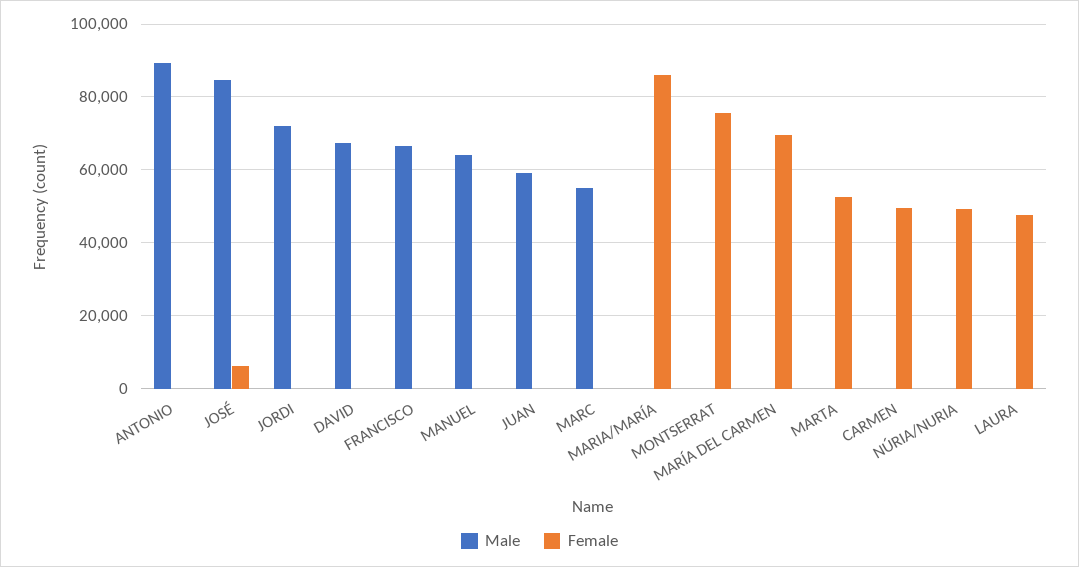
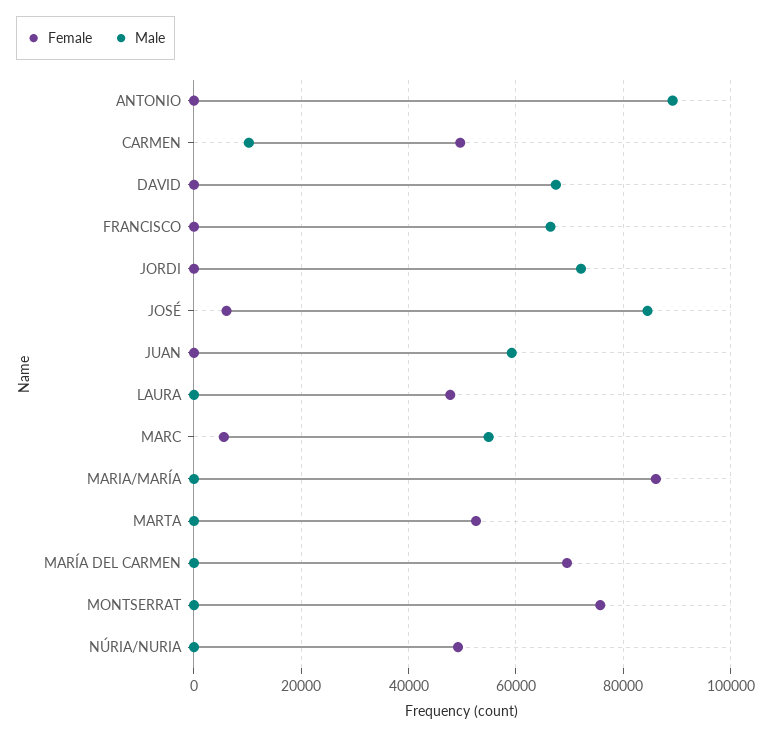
  {
    "Male": {
      "ANTONIO": 90000,
      "JOSÉ": 84000,
      "JORDI": 72000,
      "DAVID": 68000,
      "FRANCISCO": 66000,
-     "MANUEL": 64000,
      "JUAN": 60000,
      "MARC": 54000,
      "MARIA/MARÍA": 0,
      "MONTSERRAT": 0,
      "MARÍA DEL CARMEN": 0,
      "MARTA": 0,
-     "CARMEN": 0,
+     "CARMEN": 10000,
      "NÚRIA/NURIA": 0,
      "LAURA": 0
    },
    "Female": {
      "ANTONIO": 0,
      "JOSÉ": 6000,
      "JORDI": 0,
      "DAVID": 0,
      "FRANCISCO": 0,
-     "MANUEL": 0,
      "JUAN": 0,
-     "MARC": 0,
+     "MARC": 6000,
      "MARIA/MARÍA": 86000,
      "MONTSERRAT": 76000,
      "MARÍA DEL CARMEN": 70000,
      "MARTA": 52000,
      "CARMEN": 50000,
      "NÚRIA/NURIA": 50000,
      "LAURA": 48000
    }
  }

